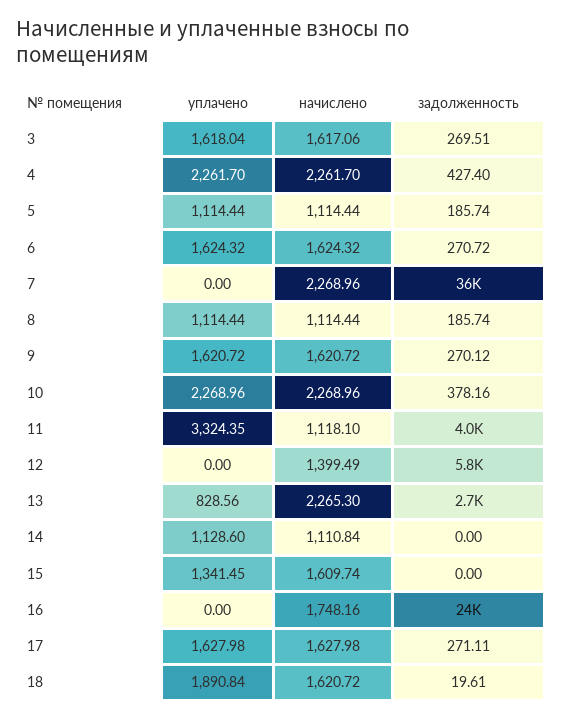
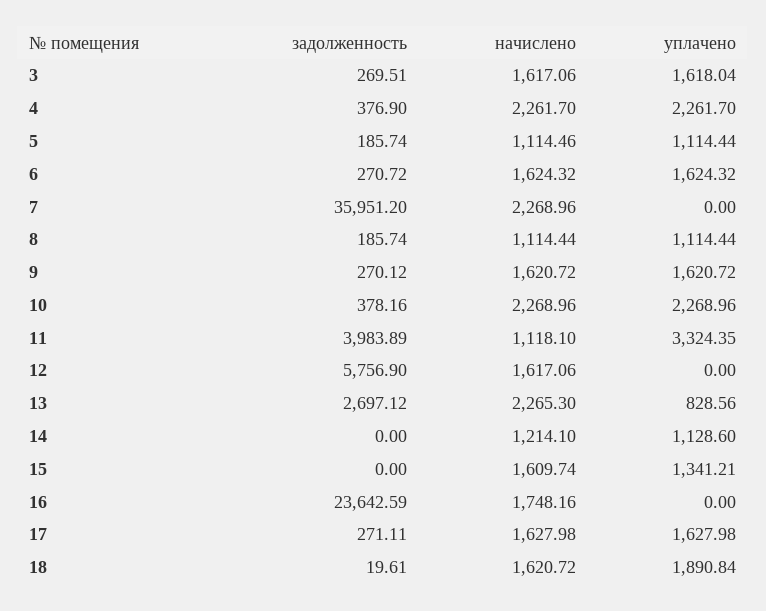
  {
    "уплачено": {
      "3": 1618.04,
      "4": 2261.7,
      "5": 1114.44,
      "6": 1624.32,
      "7": 0,
      "8": 1114.44,
      "9": 1620.72,
      "10": 2268.96,
      "11": 3324.35,
      "12": 0,
      "13": 828.56,
      "14": 1128.6,
-     "15": 1341.45,
+     "15": 1341.21,
      "16": 0,
      "17": 1627.98,
      "18": 1890.84
    },
    "начислено": {
      "3": 1617.06,
      "4": 2261.7,
-     "5": 1114.44,
+     "5": 1114.46,
      "6": 1624.32,
      "7": 2268.96,
      "8": 1114.44,
      "9": 1620.72,
      "10": 2268.96,
      "11": 1118.1,
-     "12": 1399.49,
+     "12": 1617.06,
      "13": 2265.3,
-     "14": 1110.84,
+     "14": 1214.1,
      "15": 1609.74,
      "16": 1748.16,
      "17": 1627.98,
      "18": 1620.72
    },
    "задолженность": {
      "3": 269.51,
-     "4": 427.4,
+     "4": 376.9,
      "5": 185.74,
      "6": 270.72,
      "7": 35951.2,
      "8": 185.74,
      "9": 270.12,
      "10": 378.16,
      "11": 3983.89,
      "12": 5756.9,
      "13": 2697.12,
      "14": 0,
      "15": 0,
      "16": 23642.59,
      "17": 271.11,
      "18": 19.61
    }
  }

